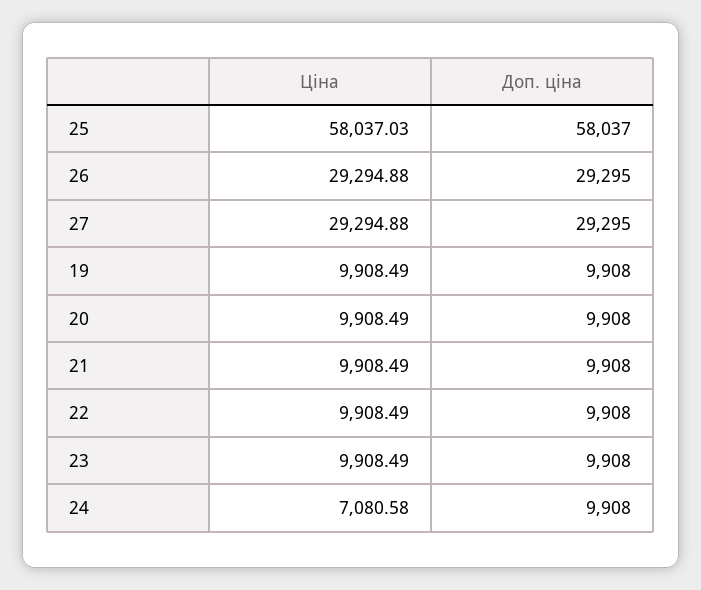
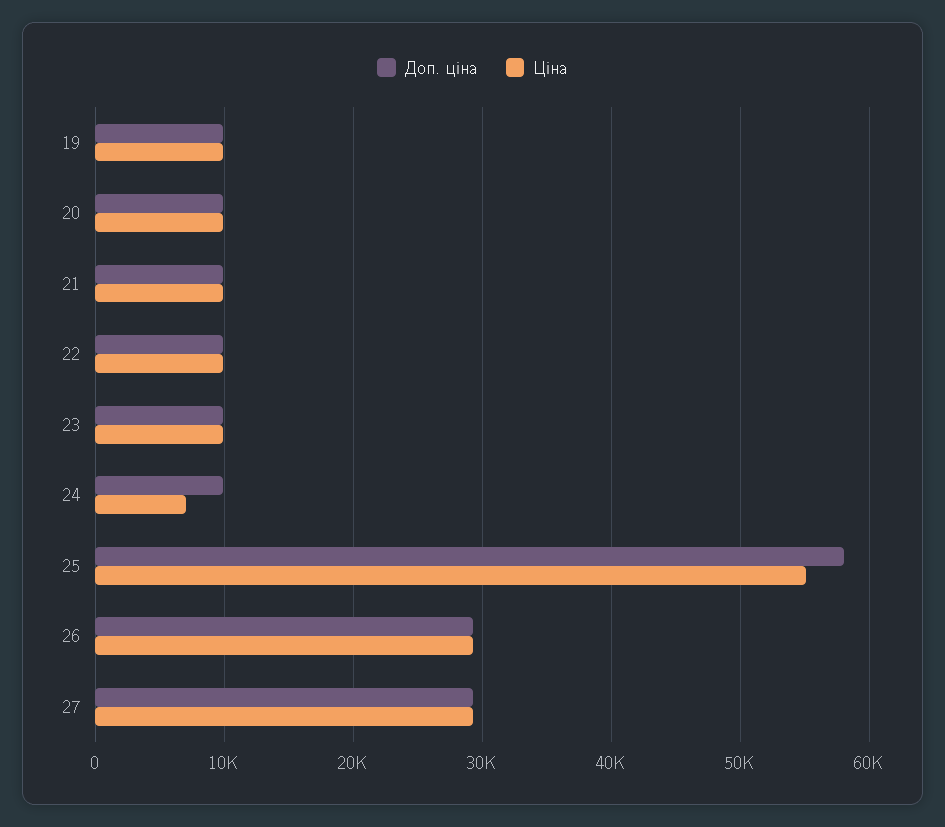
  {
    "Ціна": {
-     "25": 58037.03,
+     "25": 55000,
      "26": 29294.88,
      "27": 29294.88,
      "19": 9908.49,
      "20": 9908.49,
      "21": 9908.49,
      "22": 9908.49,
      "23": 9908.49,
      "24": 7080.58
    },
    "Доп. ціна": {
      "25": 58037,
      "26": 29295,
      "27": 29295,
      "19": 9908,
      "20": 9908,
      "21": 9908,
      "22": 9908,
      "23": 9908,
      "24": 9908
    }
  }

